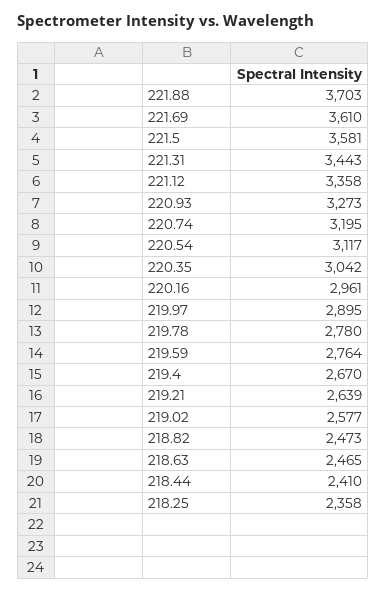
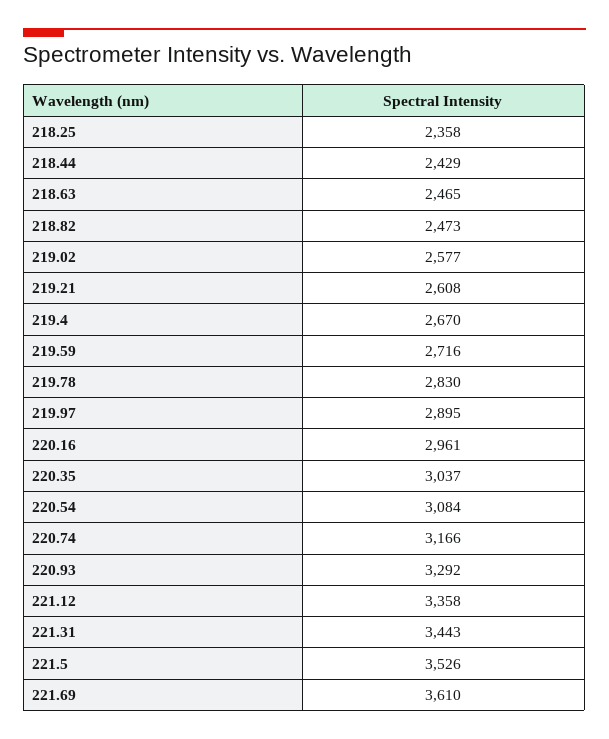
  {
-   "221.88": 3703,
    "221.69": 3610,
-   "221.5": 3581,
+   "221.5": 3526,
    "221.31": 3443,
    "221.12": 3358,
-   "220.93": 3273,
+   "220.93": 3292,
-   "220.74": 3195,
+   "220.74": 3166,
-   "220.54": 3117,
+   "220.54": 3084,
-   "220.35": 3042,
+   "220.35": 3037,
    "220.16": 2961,
    "219.97": 2895,
-   "219.78": 2780,
+   "219.78": 2830,
-   "219.59": 2764,
+   "219.59": 2716,
    "219.4": 2670,
-   "219.21": 2639,
+   "219.21": 2608,
    "219.02": 2577,
    "218.82": 2473,
    "218.63": 2465,
-   "218.44": 2410,
+   "218.44": 2429,
    "218.25": 2358
  }

